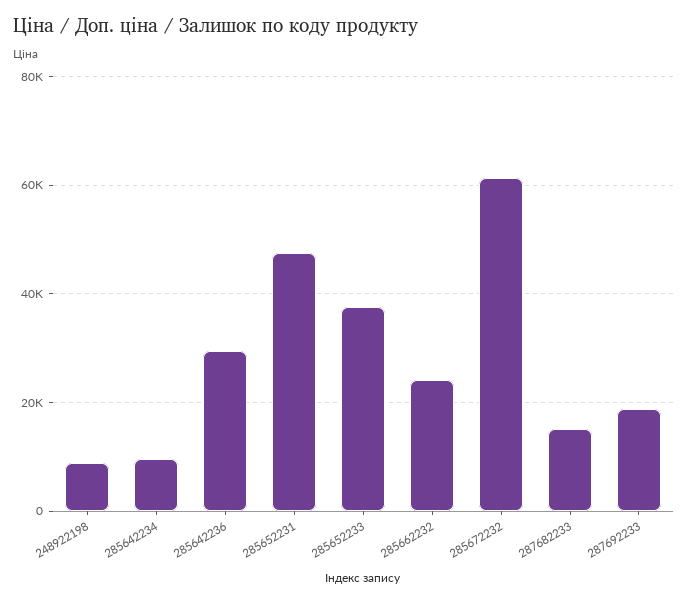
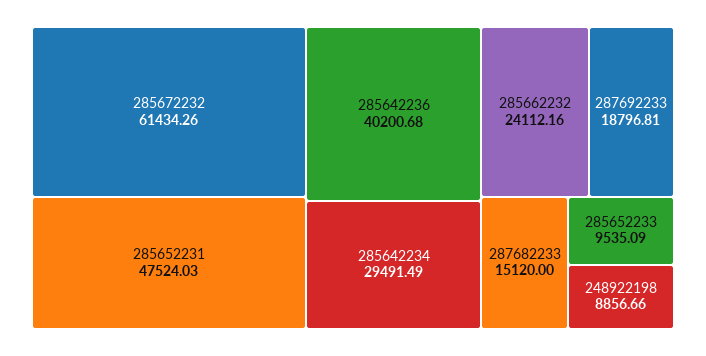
  {
    "248922198": 8856.66,
-   "285642234": 10000,
+   "285642234": 29491.49,
-   "285642236": 30000,
+   "285642236": 40200.68,
    "285652231": 47524.03,
-   "285652233": 38000,
+   "285652233": 9535.09,
    "285662232": 24112.16,
    "285672232": 61434.26,
    "287682233": 15120,
    "287692233": 18796.81
  }

